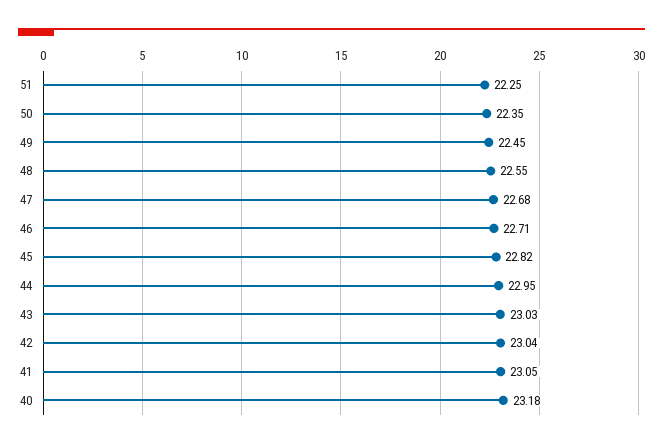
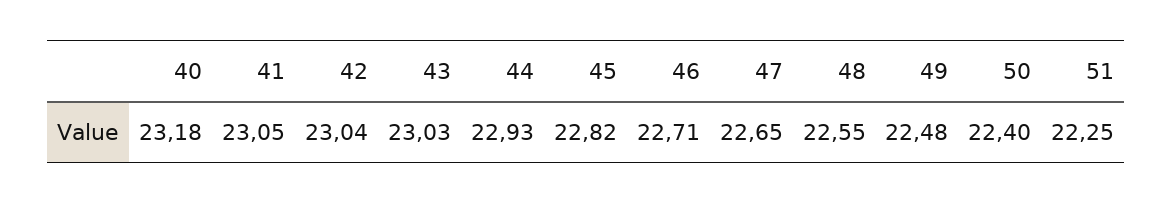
  {
    "51": 22.25,
-   "50": 22.35,
+   "50": 22.4,
-   "49": 22.45,
+   "49": 22.48,
    "48": 22.55,
-   "47": 22.68,
+   "47": 22.65,
    "46": 22.71,
    "45": 22.82,
-   "44": 22.95,
+   "44": 22.93,
    "43": 23.03,
    "42": 23.04,
    "41": 23.05,
    "40": 23.18
  }

